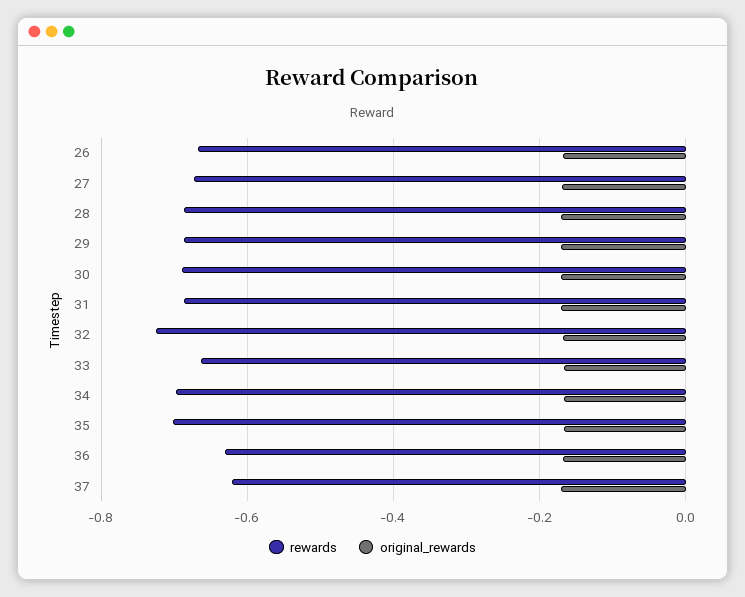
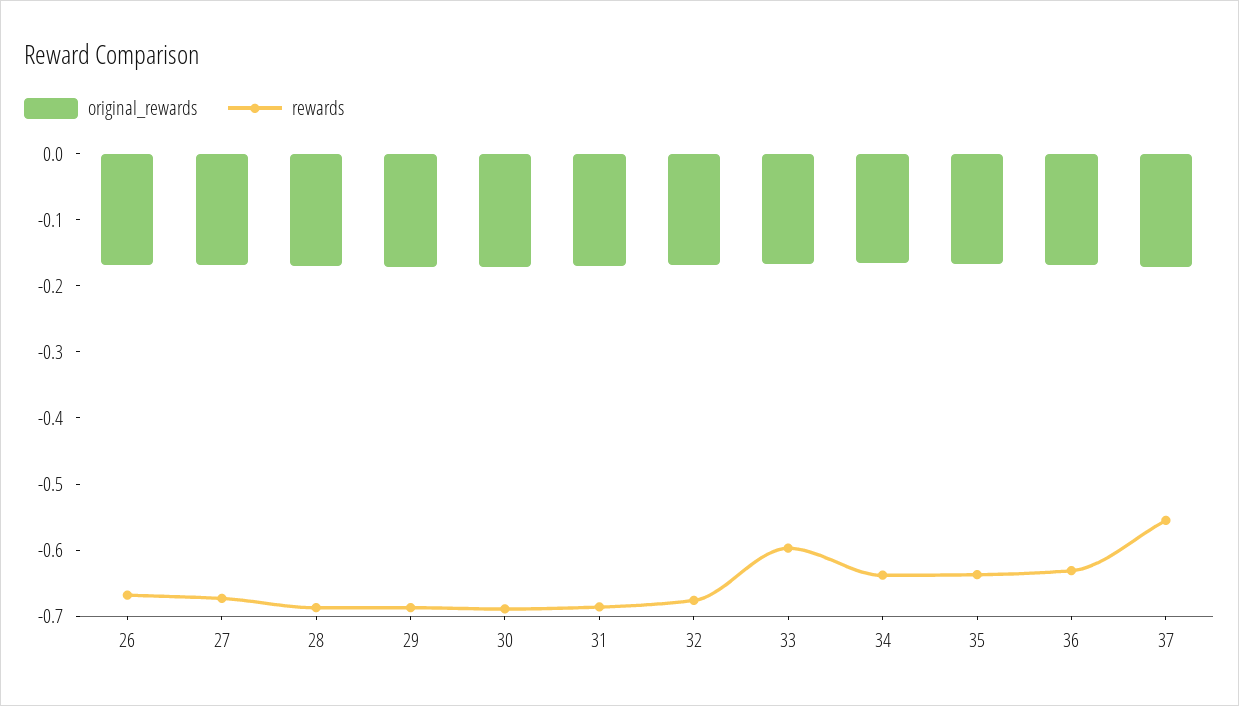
  {
    "rewards": {
      "26": -0.66,
      "27": -0.68,
      "28": -0.68,
      "29": -0.68,
      "30": -0.68,
      "31": -0.68,
-     "32": -0.72,
+     "32": -0.68,
-     "33": -0.66,
+     "33": -0.6,
-     "34": -0.7,
+     "34": -0.64,
-     "35": -0.7,
+     "35": -0.64,
      "36": -0.64,
-     "37": -0.62
+     "37": -0.56
    },
    "original_rewards": {
      "26": -0.16,
      "27": -0.16,
      "28": -0.18,
      "29": -0.18,
      "30": -0.18,
      "31": -0.18,
      "32": -0.16,
      "33": -0.16,
      "34": -0.16,
      "35": -0.16,
      "36": -0.16,
      "37": -0.18
    }
  }

